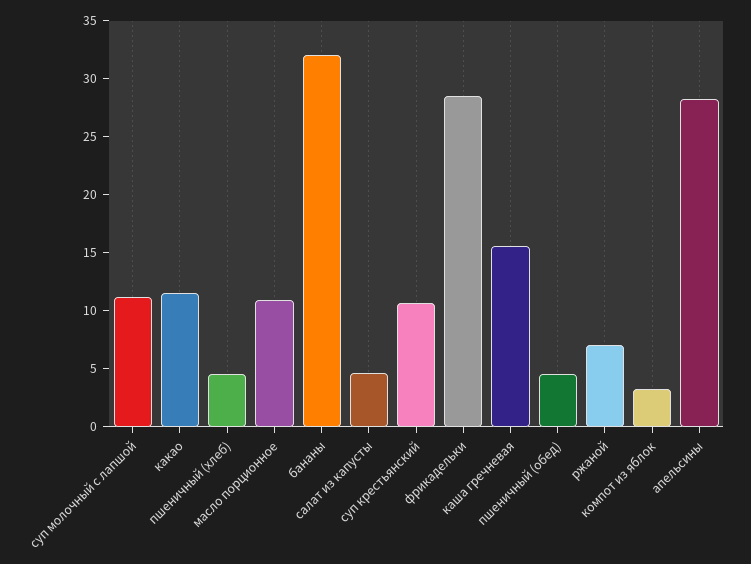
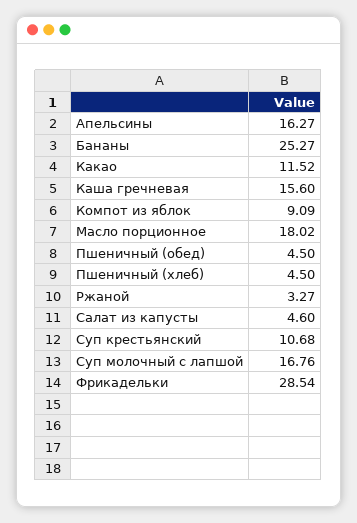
  {
-   "суп молочный с лапшой": 11,
+   "суп молочный с лапшой": 16.76,
    "какао": 11.52,
    "пшеничный (хлеб)": 4.5,
-   "масло порционное": 11,
+   "масло порционное": 18.02,
-   "бананы": 32,
+   "бананы": 25.27,
    "салат из капусты": 4.6,
    "суп крестьянский": 10.68,
    "фрикадельки": 28.54,
    "каша гречневая": 15.6,
    "пшеничный (обед)": 4.5,
-   "ржаной": 7,
+   "ржаной": 3.27,
-   "компот из яблок": 3,
+   "компот из яблок": 9.09,
-   "апельсины": 28
+   "апельсины": 16.27
  }

